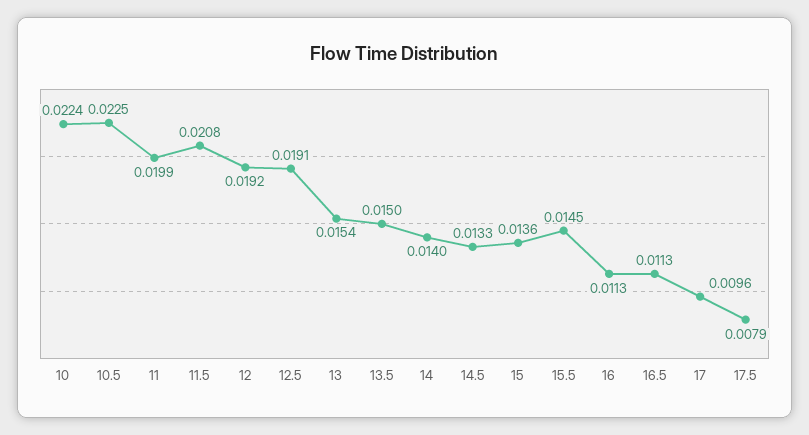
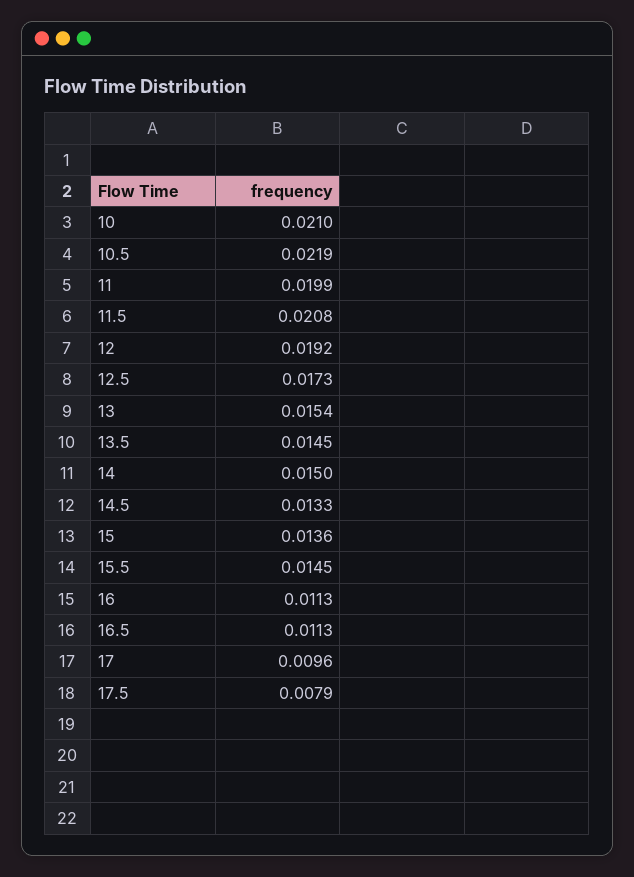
  {
-   "10": 0.0224,
+   "10": 0.021,
-   "10.5": 0.0225,
+   "10.5": 0.0219,
    "11": 0.0199,
    "11.5": 0.0208,
    "12": 0.0192,
-   "12.5": 0.0191,
+   "12.5": 0.0173,
    "13": 0.0154,
-   "13.5": 0.015,
+   "13.5": 0.0145,
-   "14": 0.014,
+   "14": 0.015,
    "14.5": 0.0133,
    "15": 0.0136,
    "15.5": 0.0145,
    "16": 0.0113,
    "16.5": 0.0113,
    "17": 0.0096,
    "17.5": 0.0079
  }

